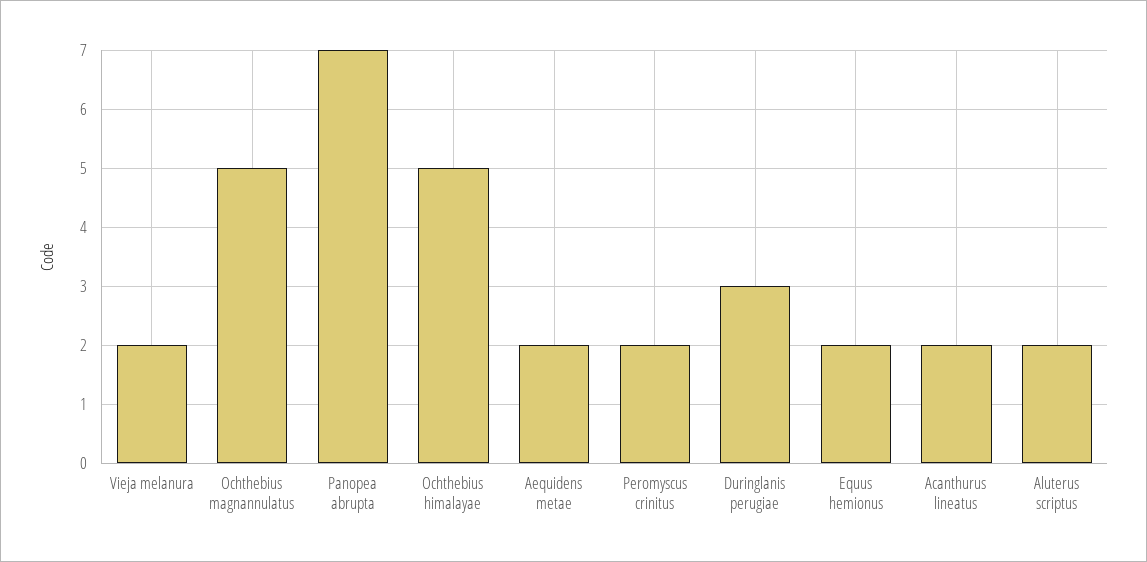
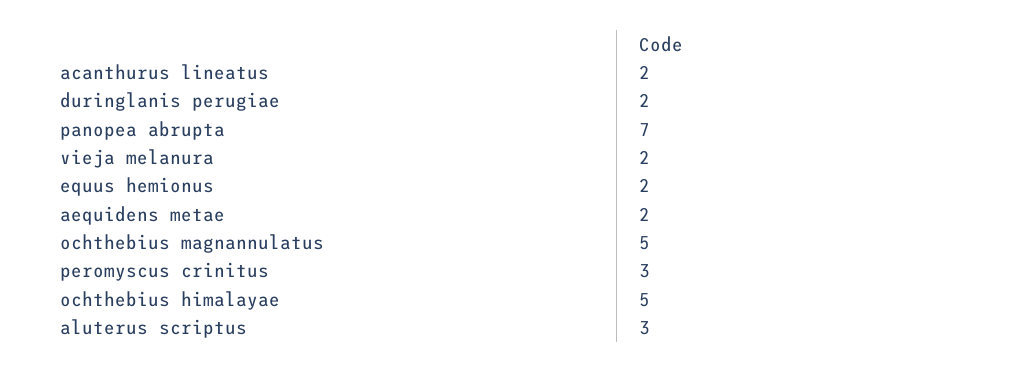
  {
    "Vieja melanura": 2,
    "Ochthebius magnannulatus": 5,
    "Panopea abrupta": 7,
    "Ochthebius himalayae": 5,
    "Aequidens metae": 2,
-   "Peromyscus crinitus": 2,
+   "Peromyscus crinitus": 3,
-   "Duringlanis perugiae": 3,
+   "Duringlanis perugiae": 2,
    "Equus hemionus": 2,
    "Acanthurus lineatus": 2,
-   "Aluterus scriptus": 2
+   "Aluterus scriptus": 3
  }

